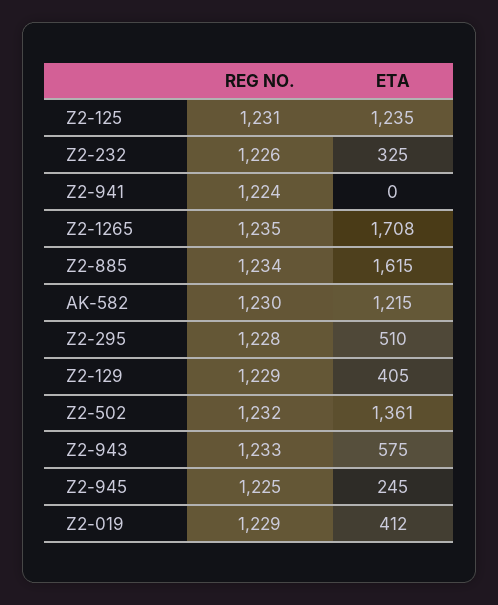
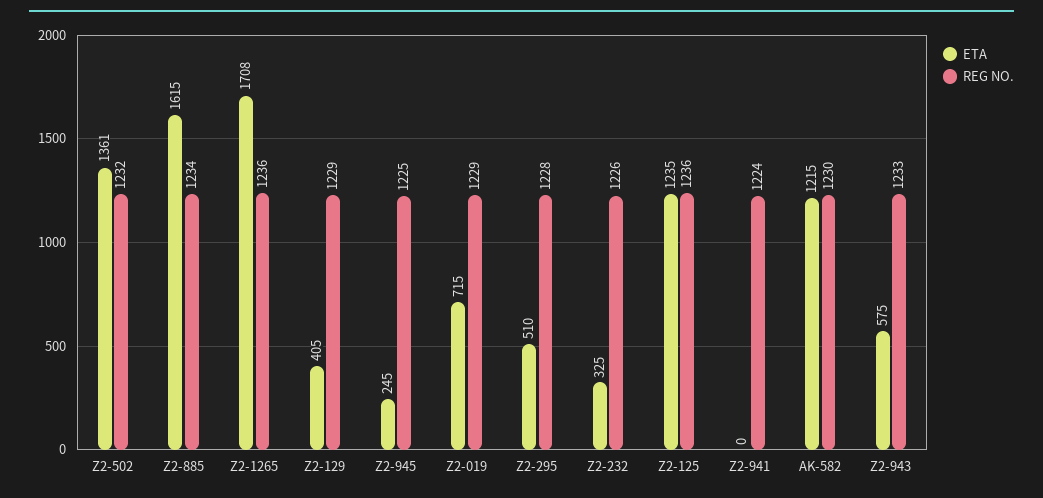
  {
    "REG NO.": {
-     "Z2-125": 1231,
+     "Z2-125": 1236,
      "Z2-232": 1226,
      "Z2-941": 1224,
-     "Z2-1265": 1235,
+     "Z2-1265": 1236,
      "Z2-885": 1234,
      "AK-582": 1230,
      "Z2-295": 1228,
      "Z2-129": 1229,
      "Z2-502": 1232,
      "Z2-943": 1233,
      "Z2-945": 1225,
      "Z2-019": 1229
    },
    "ETA": {
      "Z2-125": 1235,
      "Z2-232": 325,
      "Z2-941": 0,
      "Z2-1265": 1708,
      "Z2-885": 1615,
      "AK-582": 1215,
      "Z2-295": 510,
      "Z2-129": 405,
      "Z2-502": 1361,
      "Z2-943": 575,
      "Z2-945": 245,
-     "Z2-019": 412
+     "Z2-019": 715
    }
  }

